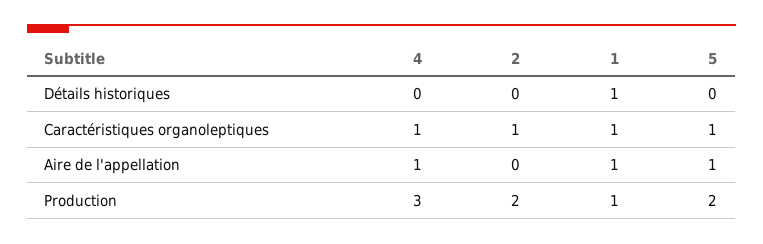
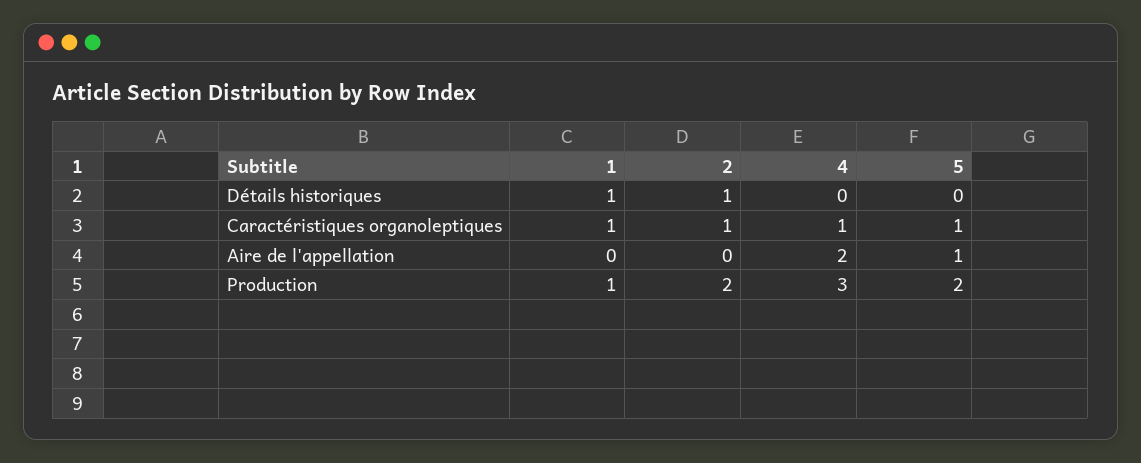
  {
    "4": {
      "Détails historiques": 0,
      "Caractéristiques organoleptiques": 1,
-     "Aire de l'appellation": 1,
+     "Aire de l'appellation": 2,
      "Production": 3
    },
    "2": {
-     "Détails historiques": 0,
+     "Détails historiques": 1,
      "Caractéristiques organoleptiques": 1,
      "Aire de l'appellation": 0,
      "Production": 2
    },
    "1": {
      "Détails historiques": 1,
      "Caractéristiques organoleptiques": 1,
-     "Aire de l'appellation": 1,
+     "Aire de l'appellation": 0,
      "Production": 1
    },
    "5": {
      "Détails historiques": 0,
      "Caractéristiques organoleptiques": 1,
      "Aire de l'appellation": 1,
      "Production": 2
    }
  }

